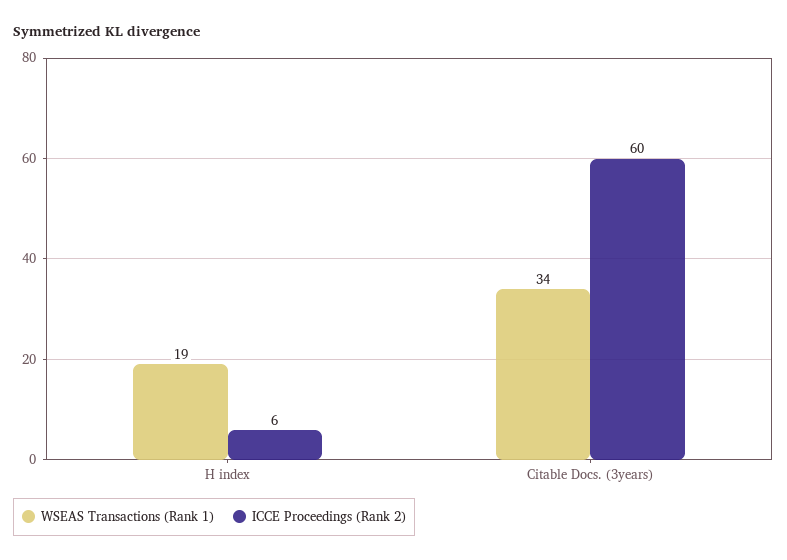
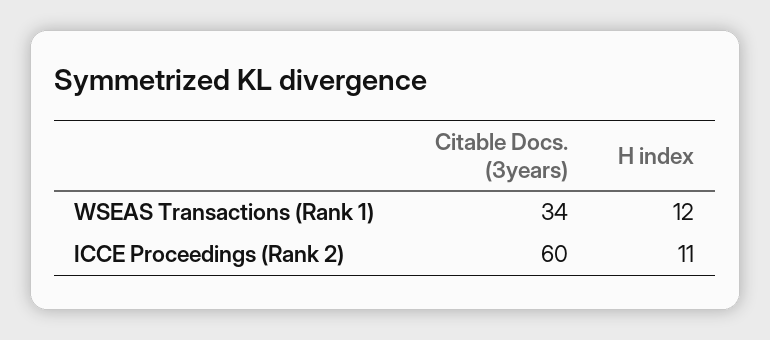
  {
    "WSEAS Transactions (Rank 1)": {
-     "H index": 19,
+     "H index": 12,
      "Citable Docs. (3years)": 34
    },
    "ICCE Proceedings (Rank 2)": {
-     "H index": 6,
+     "H index": 11,
      "Citable Docs. (3years)": 60
    }
  }

